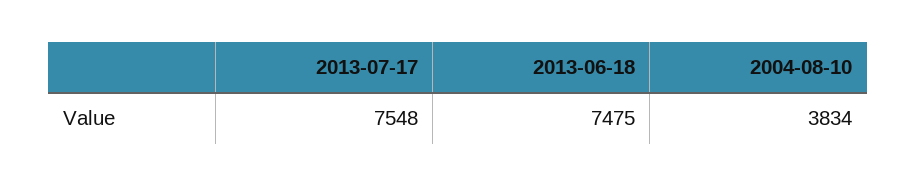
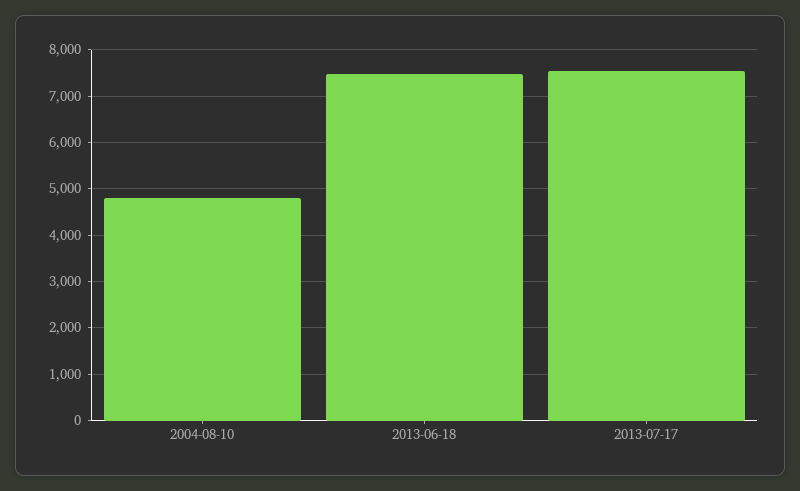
  {
    "2013-07-17": 7548,
    "2013-06-18": 7475,
-   "2004-08-10": 3834
+   "2004-08-10": 4800
  }

